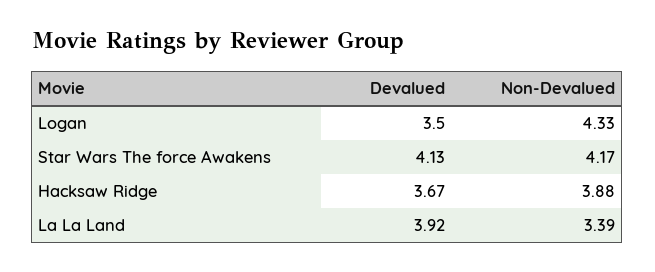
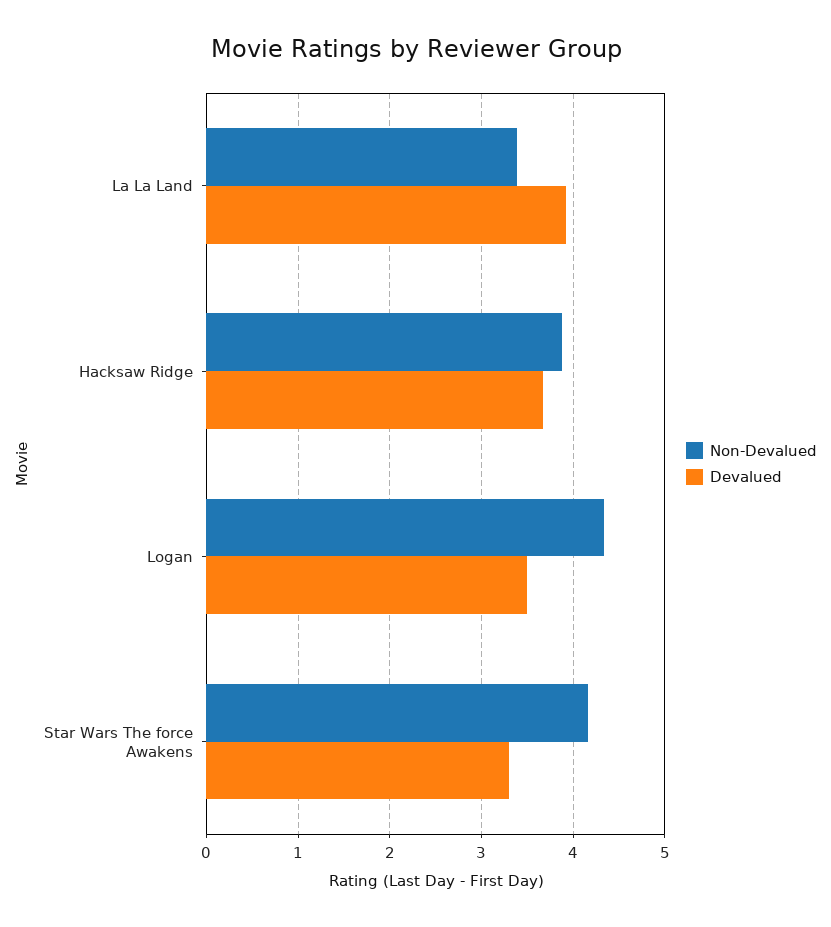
  {
    "Devalued": {
      "Logan": 3.5,
-     "Star Wars The force Awakens": 4.13,
+     "Star Wars The force Awakens": 3.3,
      "Hacksaw Ridge": 3.67,
      "La La Land": 3.92
    },
    "Non-Devalued": {
      "Logan": 4.33,
      "Star Wars The force Awakens": 4.17,
      "Hacksaw Ridge": 3.88,
      "La La Land": 3.39
    }
  }

